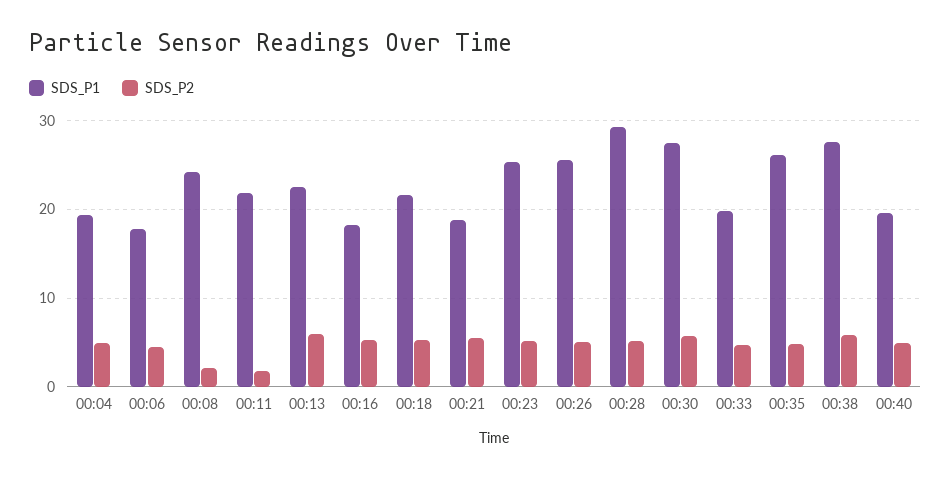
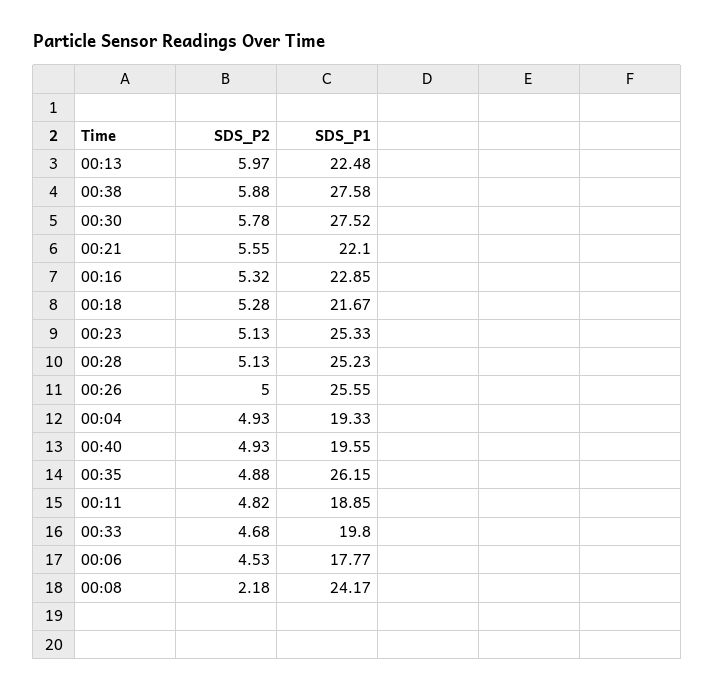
  {
    "SDS_P1": {
      "00:04": 19.33,
      "00:06": 17.77,
      "00:08": 24.17,
-     "00:11": 22,
+     "00:11": 18.85,
      "00:13": 22.48,
-     "00:16": 18,
+     "00:16": 22.85,
      "00:18": 21.67,
-     "00:21": 19,
+     "00:21": 22.1,
      "00:23": 25.33,
      "00:26": 25.55,
-     "00:28": 29,
+     "00:28": 25.23,
      "00:30": 27.52,
      "00:33": 19.8,
      "00:35": 26.15,
      "00:38": 27.58,
      "00:40": 19.55
    },
    "SDS_P2": {
      "00:04": 4.93,
      "00:06": 4.53,
      "00:08": 2.18,
-     "00:11": 2,
+     "00:11": 4.82,
      "00:13": 5.97,
      "00:16": 5.32,
      "00:18": 5.28,
      "00:21": 5.55,
      "00:23": 5.13,
      "00:26": 5,
      "00:28": 5.13,
      "00:30": 5.78,
      "00:33": 4.68,
      "00:35": 4.88,
      "00:38": 5.88,
      "00:40": 4.93
    }
  }

